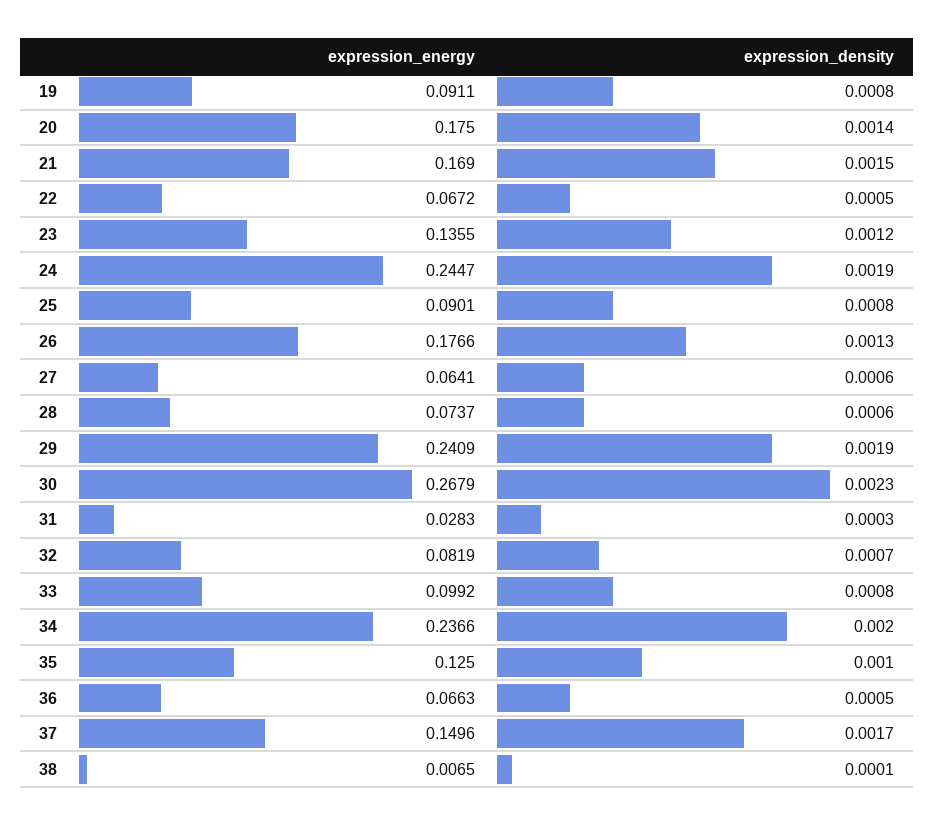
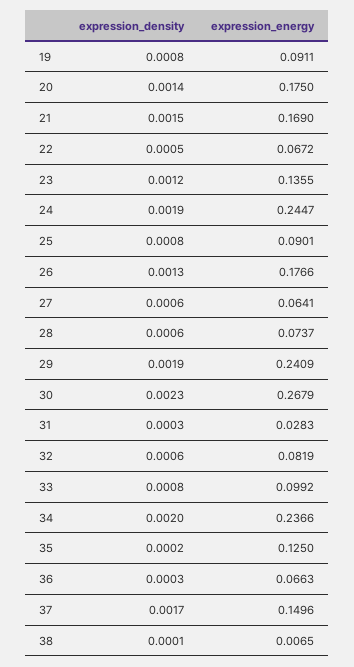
  {
    "expression_energy": {
      "19": 0.0911,
      "20": 0.175,
      "21": 0.169,
      "22": 0.0672,
      "23": 0.1355,
      "24": 0.2447,
      "25": 0.0901,
      "26": 0.1766,
      "27": 0.0641,
      "28": 0.0737,
      "29": 0.2409,
      "30": 0.2679,
      "31": 0.0283,
      "32": 0.0819,
      "33": 0.0992,
      "34": 0.2366,
      "35": 0.125,
      "36": 0.0663,
      "37": 0.1496,
      "38": 0.0065
    },
    "expression_density": {
      "19": 0.0008,
      "20": 0.0014,
      "21": 0.0015,
      "22": 0.0005,
      "23": 0.0012,
      "24": 0.0019,
      "25": 0.0008,
      "26": 0.0013,
      "27": 0.0006,
      "28": 0.0006,
      "29": 0.0019,
      "30": 0.0023,
      "31": 0.0003,
-     "32": 0.0007,
+     "32": 0.0006,
      "33": 0.0008,
      "34": 0.002,
-     "35": 0.001,
+     "35": 0.0002,
-     "36": 0.0005,
+     "36": 0.0003,
      "37": 0.0017,
      "38": 0.0001
    }
  }

